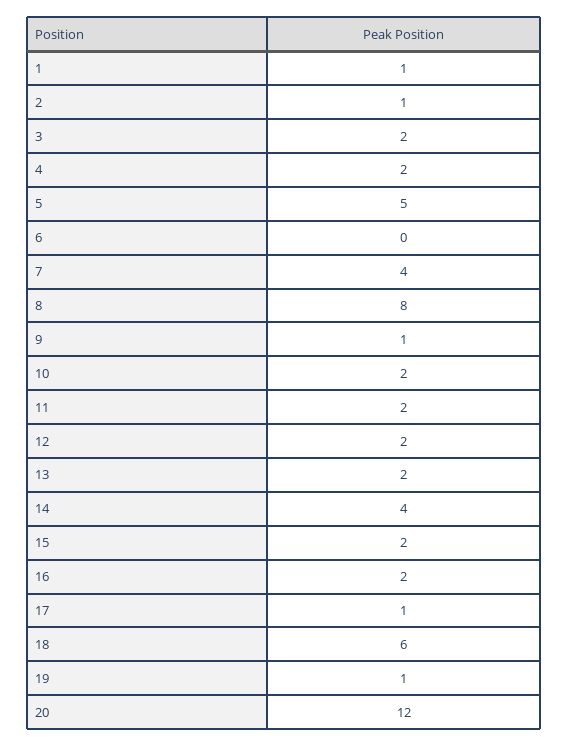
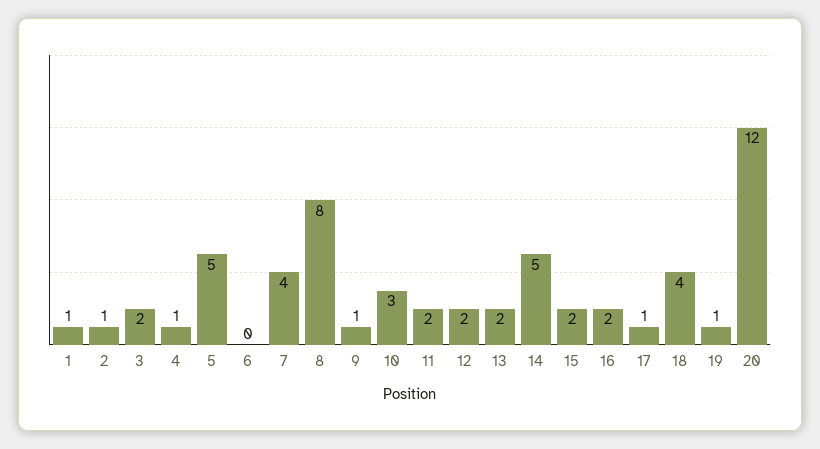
  {
    "1": 1,
    "2": 1,
    "3": 2,
-   "4": 2,
+   "4": 1,
    "5": 5,
    "6": 0,
    "7": 4,
    "8": 8,
    "9": 1,
-   "10": 2,
+   "10": 3,
    "11": 2,
    "12": 2,
    "13": 2,
-   "14": 4,
+   "14": 5,
    "15": 2,
    "16": 2,
    "17": 1,
-   "18": 6,
+   "18": 4,
    "19": 1,
    "20": 12
  }

